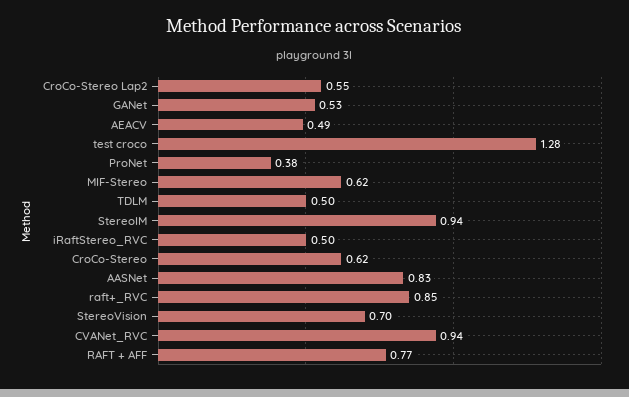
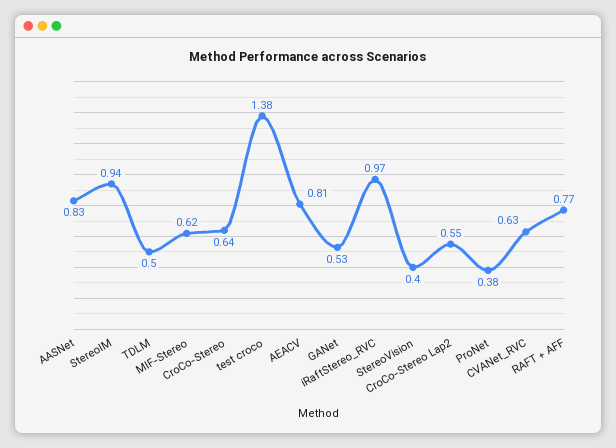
  {
    "CroCo-Stereo Lap2": 0.55,
    "GANet": 0.53,
-   "AEACV": 0.49,
+   "AEACV": 0.81,
-   "test croco": 1.28,
+   "test croco": 1.38,
    "ProNet": 0.38,
    "MIF-Stereo": 0.62,
    "TDLM": 0.5,
    "StereoIM": 0.94,
-   "iRaftStereo_RVC": 0.5,
+   "iRaftStereo_RVC": 0.97,
-   "CroCo-Stereo": 0.62,
+   "CroCo-Stereo": 0.64,
    "AASNet": 0.83,
-   "raft+_RVC": 0.85,
-   "StereoVision": 0.7,
+   "StereoVision": 0.4,
-   "CVANet_RVC": 0.94,
+   "CVANet_RVC": 0.63,
    "RAFT + AFF": 0.77
  }

